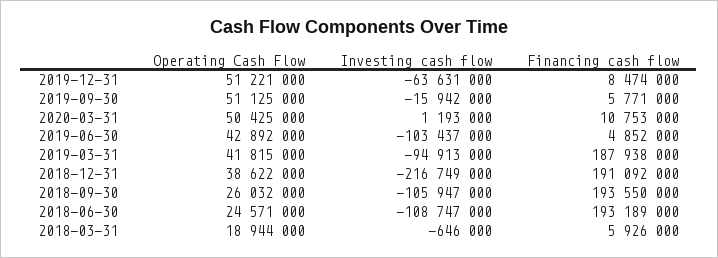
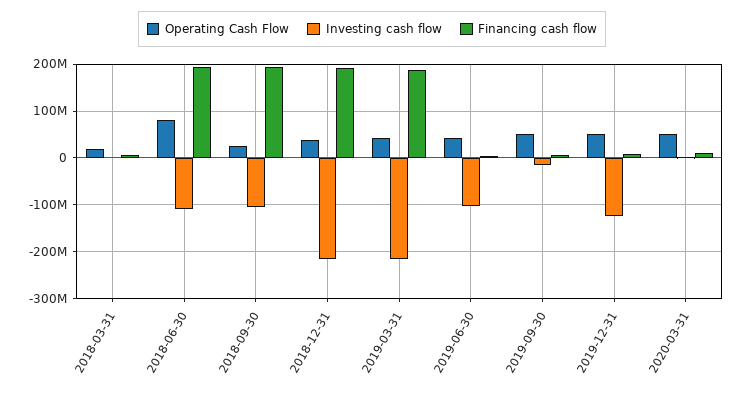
  {
    "Operating Cash Flow": {
      "2019-12-31": 51221000,
      "2019-09-30": 51125000,
      "2020-03-31": 50425000,
      "2019-06-30": 42892000,
      "2019-03-31": 41815000,
      "2018-12-31": 38622000,
      "2018-09-30": 26032000,
-     "2018-06-30": 24571000,
+     "2018-06-30": 80000000,
      "2018-03-31": 18944000
    },
    "Investing cash flow": {
-     "2019-12-31": -63631000,
+     "2019-12-31": -120000000,
      "2019-09-30": -15942000,
      "2020-03-31": 1193000,
      "2019-06-30": -103437000,
-     "2019-03-31": -94913000,
+     "2019-03-31": -220000000,
      "2018-12-31": -216749000,
      "2018-09-30": -105947000,
      "2018-06-30": -108747000,
      "2018-03-31": -646000
    },
    "Financing cash flow": {
      "2019-12-31": 8474000,
      "2019-09-30": 5771000,
      "2020-03-31": 10753000,
      "2019-06-30": 4852000,
      "2019-03-31": 187938000,
      "2018-12-31": 191092000,
      "2018-09-30": 193550000,
      "2018-06-30": 193189000,
      "2018-03-31": 5926000
    }
  }

